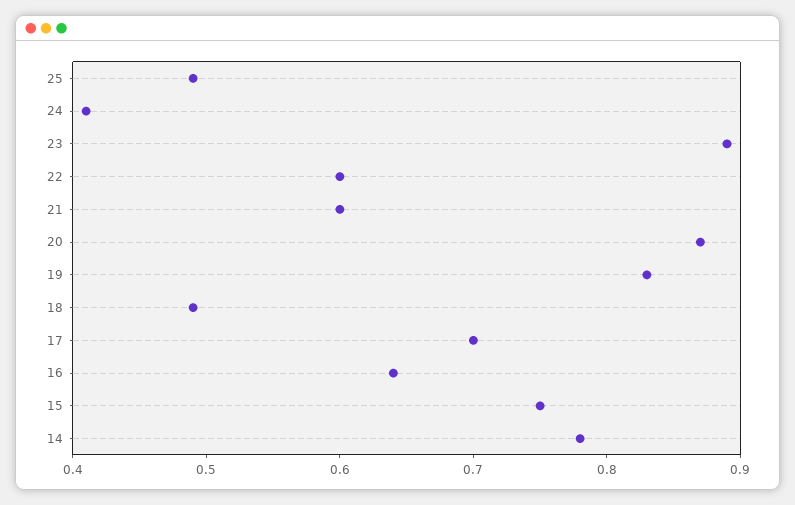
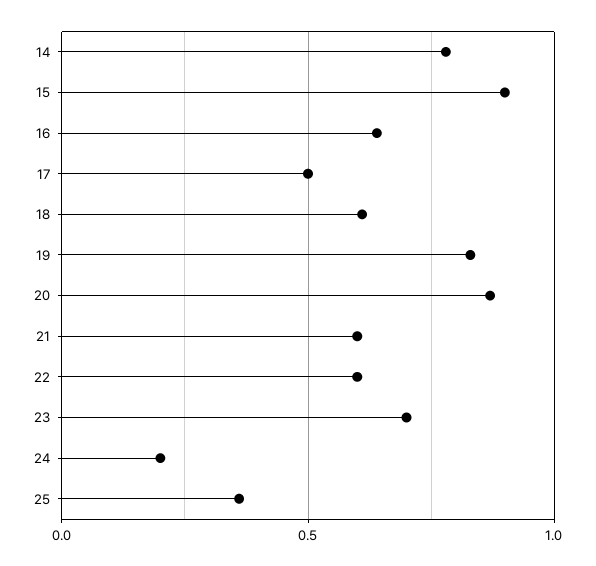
  {
-   "25": 0.49,
+   "25": 0.35,
-   "24": 0.41,
+   "24": 0.2,
-   "23": 0.89,
+   "23": 0.7,
    "22": 0.6,
    "21": 0.6,
    "20": 0.87,
    "19": 0.83,
-   "18": 0.49,
+   "18": 0.6,
-   "17": 0.7,
+   "17": 0.5,
    "16": 0.64,
-   "15": 0.75,
+   "15": 0.9,
    "14": 0.78
  }

